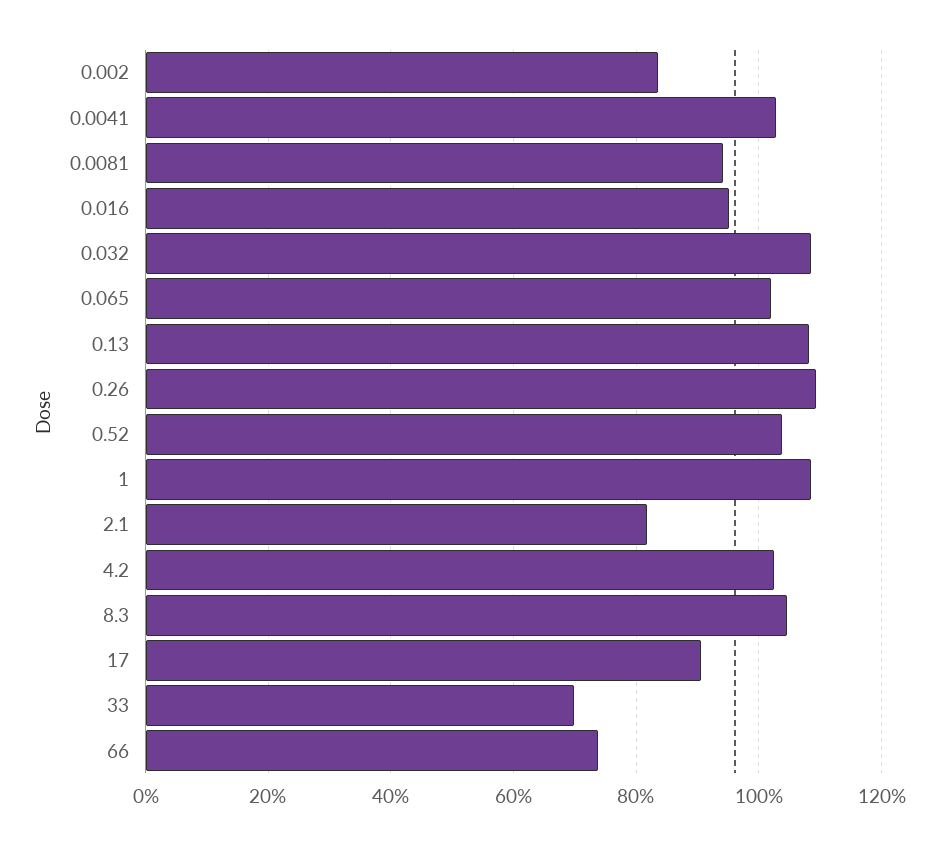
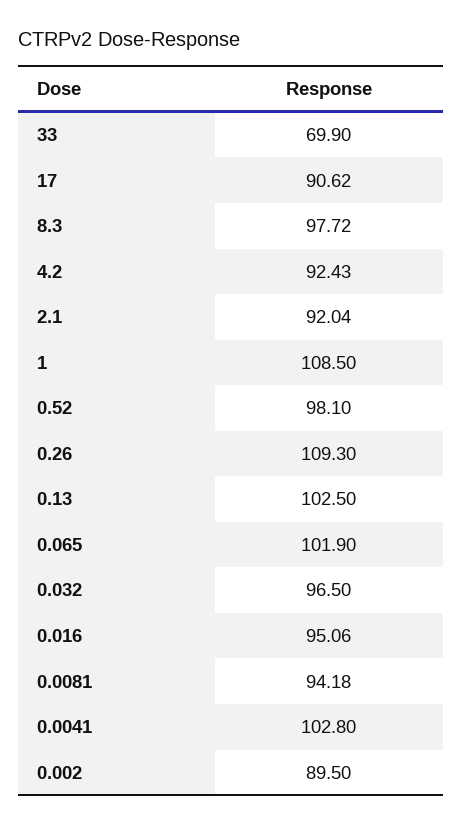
  {
-   "0.002": 84,
+   "0.002": 89.5,
    "0.0041": 102.8,
    "0.0081": 94.18,
    "0.016": 95.06,
-   "0.032": 108,
+   "0.032": 96.5,
    "0.065": 101.9,
-   "0.13": 108,
+   "0.13": 102.5,
    "0.26": 109.3,
-   "0.52": 104,
+   "0.52": 98.1,
    "1": 108.5,
-   "2.1": 82,
+   "2.1": 92.04,
-   "4.2": 102,
+   "4.2": 92.43,
-   "8.3": 104,
+   "8.3": 97.72,
    "17": 90.62,
-   "33": 69.9,
+   "33": 69.9
-   "66": 74
  }

